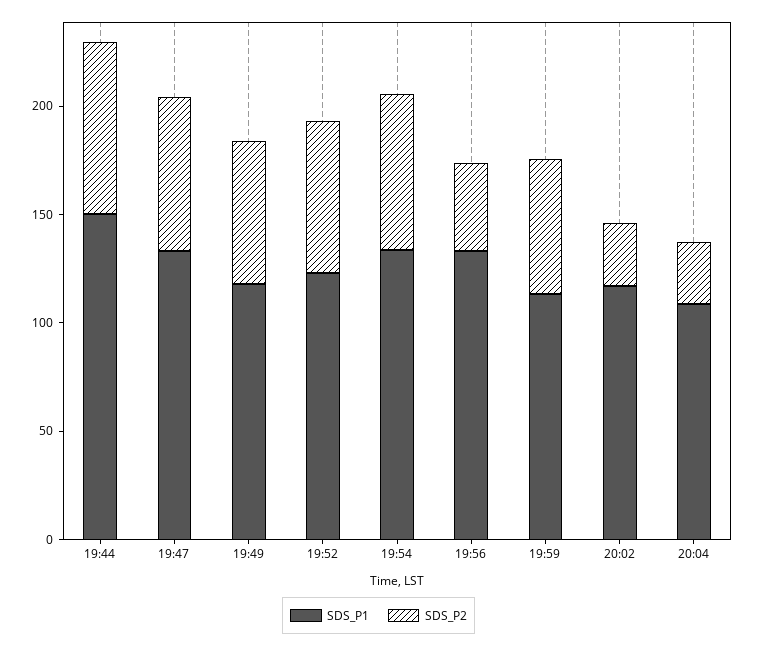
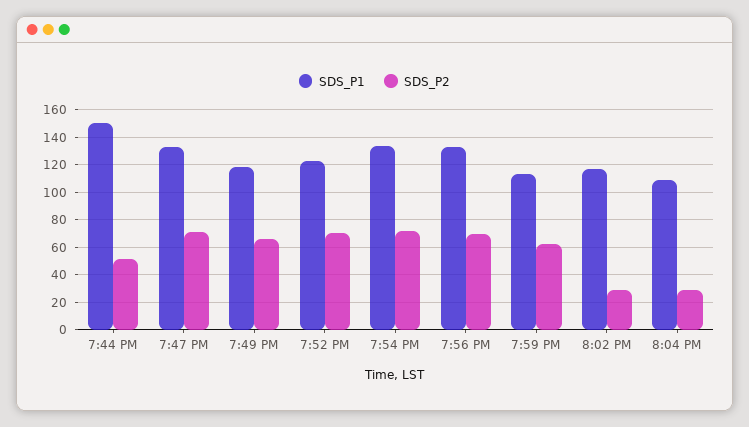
  {
    "SDS_P1": {
      "19:44": 150,
      "19:47": 135,
      "19:49": 120,
      "19:52": 125,
      "19:54": 135,
      "19:56": 135,
      "19:59": 115,
      "20:02": 115,
      "20:04": 110
    },
    "SDS_P2": {
-     "19:44": 80,
+     "19:44": 50,
      "19:47": 70,
      "19:49": 65,
      "19:52": 70,
      "19:54": 70,
-     "19:56": 40,
+     "19:56": 70,
      "19:59": 60,
      "20:02": 30,
      "20:04": 30
    }
  }

